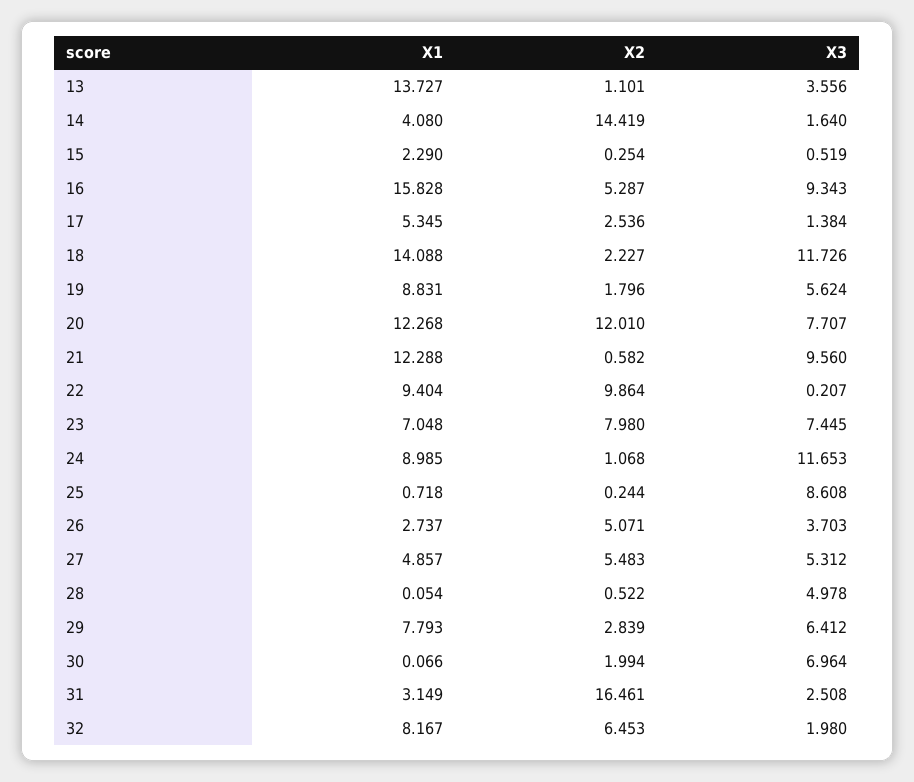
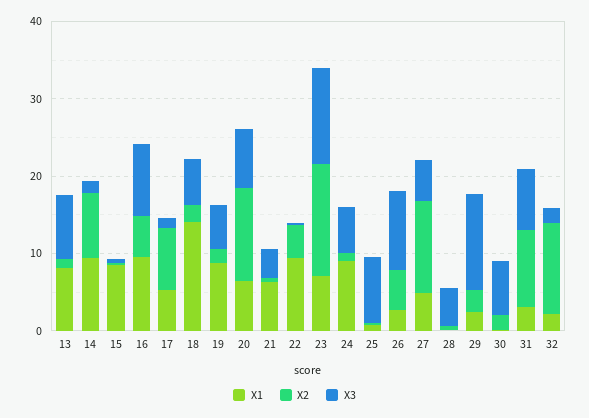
  {
    "X1": {
-     "13": 13.727,
+     "13": 8,
-     "14": 4.08,
+     "14": 10,
-     "15": 2.29,
+     "15": 8,
-     "16": 15.828,
+     "16": 10,
      "17": 5.345,
      "18": 14.088,
      "19": 8.831,
-     "20": 12.268,
+     "20": 6,
-     "21": 12.288,
+     "21": 6,
      "22": 9.404,
      "23": 7.048,
      "24": 8.985,
      "25": 0.718,
      "26": 2.737,
      "27": 4.857,
      "28": 0.054,
-     "29": 7.793,
+     "29": 2,
      "30": 0.066,
      "31": 3.149,
-     "32": 8.167
+     "32": 2
    },
    "X2": {
      "13": 1.101,
-     "14": 14.419,
+     "14": 8,
      "15": 0.254,
      "16": 5.287,
-     "17": 2.536,
+     "17": 8,
      "18": 2.227,
      "19": 1.796,
      "20": 12.01,
      "21": 0.582,
-     "22": 9.864,
+     "22": 4,
-     "23": 7.98,
+     "23": 14,
      "24": 1.068,
      "25": 0.244,
      "26": 5.071,
-     "27": 5.483,
+     "27": 12,
      "28": 0.522,
      "29": 2.839,
      "30": 1.994,
-     "31": 16.461,
+     "31": 10,
-     "32": 6.453
+     "32": 12
    },
    "X3": {
-     "13": 3.556,
+     "13": 8,
      "14": 1.64,
      "15": 0.519,
      "16": 9.343,
      "17": 1.384,
-     "18": 11.726,
+     "18": 6,
      "19": 5.624,
      "20": 7.707,
-     "21": 9.56,
+     "21": 4,
      "22": 0.207,
-     "23": 7.445,
+     "23": 12,
-     "24": 11.653,
+     "24": 6,
      "25": 8.608,
-     "26": 3.703,
+     "26": 10,
      "27": 5.312,
      "28": 4.978,
-     "29": 6.412,
+     "29": 12,
      "30": 6.964,
-     "31": 2.508,
+     "31": 8,
      "32": 1.98
    }
  }

